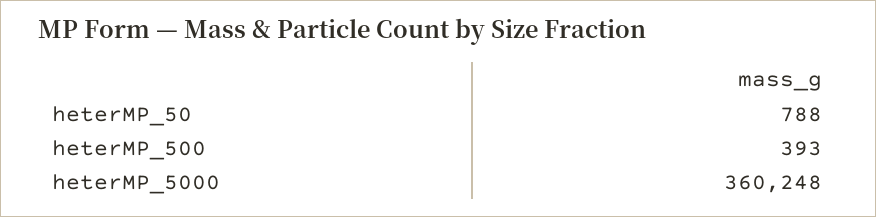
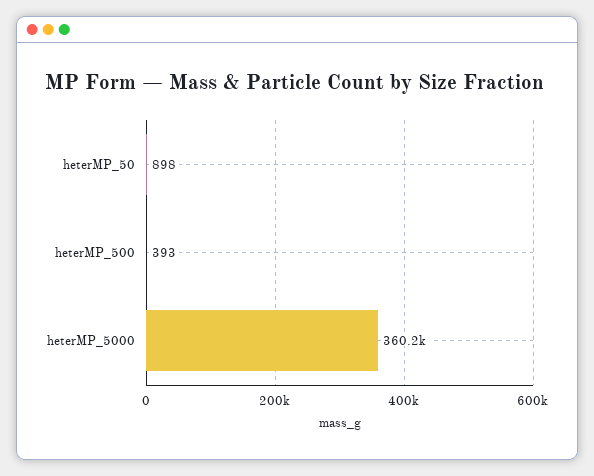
  {
-   "heterMP_50": 788,
+   "heterMP_50": 898,
    "heterMP_500": 393,
    "heterMP_5000": 360248
  }

